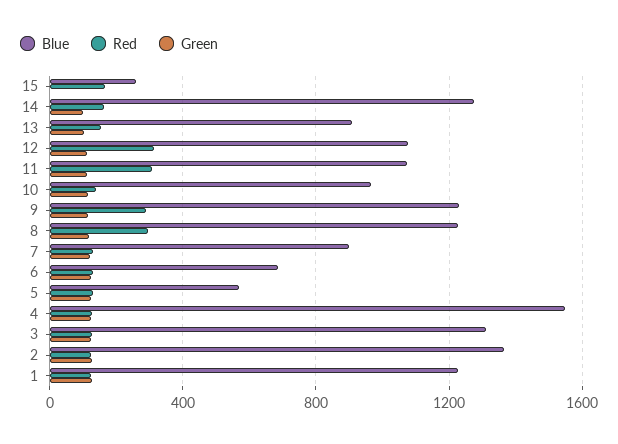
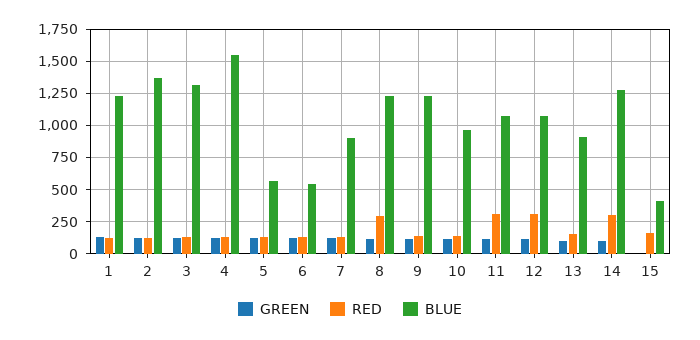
  {
    "Blue": {
-     "15": 250,
+     "15": 400,
      "14": 1250,
      "13": 900,
      "12": 1100,
      "11": 1050,
      "10": 950,
      "9": 1250,
      "8": 1250,
      "7": 900,
-     "6": 700,
+     "6": 550,
      "5": 550,
      "4": 1550,
      "3": 1300,
      "2": 1350,
      "1": 1250
    },
    "Red": {
      "15": 150,
-     "14": 150,
+     "14": 300,
      "13": 150,
      "12": 300,
      "11": 300,
      "10": 150,
-     "9": 300,
+     "9": 150,
      "8": 300,
      "7": 150,
      "6": 150,
      "5": 150,
      "4": 150,
      "3": 150,
      "2": 100,
      "1": 100
    },
    "Green": {
      "15": 0,
      "14": 100,
      "13": 100,
      "12": 100,
      "11": 100,
      "10": 100,
      "9": 100,
      "8": 100,
      "7": 100,
      "6": 100,
      "5": 100,
      "4": 100,
      "3": 100,
      "2": 150,
      "1": 150
    }
  }

